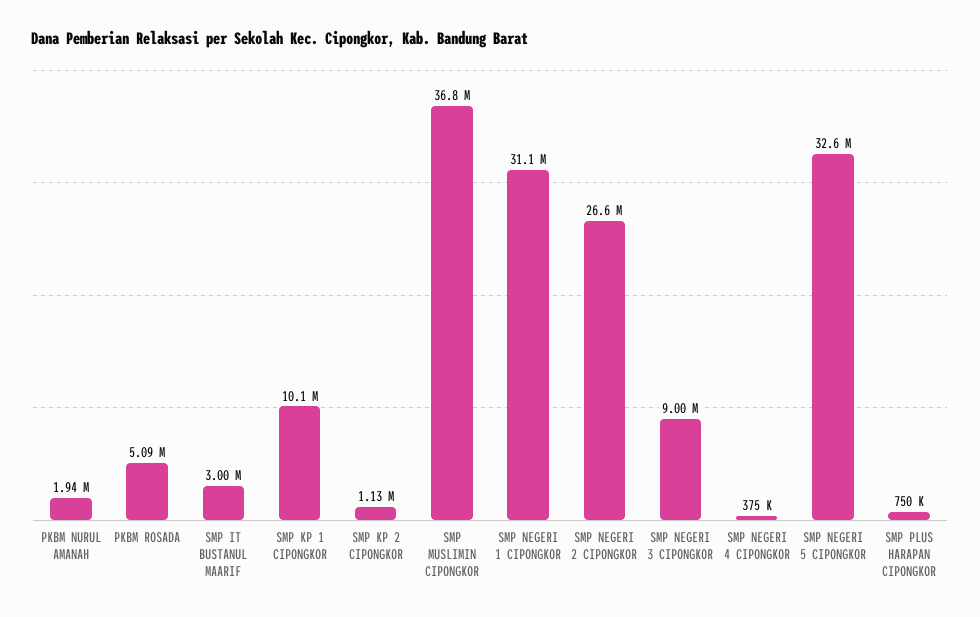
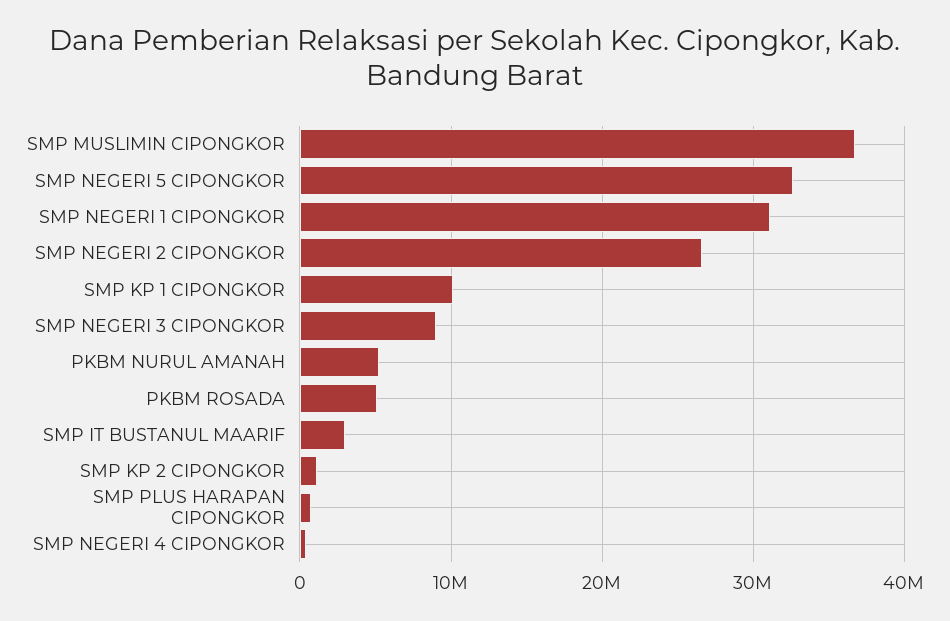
  {
-   "PKBM NURUL AMANAH": 1940000,
+   "PKBM NURUL AMANAH": 5000000,
    "PKBM ROSADA": 5090000,
    "SMP IT BUSTANUL MAARIF": 3000000,
    "SMP KP 1 CIPONGKOR": 10100000,
    "SMP KP 2 CIPONGKOR": 1130000,
    "SMP MUSLIMIN CIPONGKOR": 36800000,
    "SMP NEGERI 1 CIPONGKOR": 31100000,
    "SMP NEGERI 2 CIPONGKOR": 26600000,
    "SMP NEGERI 3 CIPONGKOR": 9000000,
    "SMP NEGERI 4 CIPONGKOR": 375000,
    "SMP NEGERI 5 CIPONGKOR": 32600000,
    "SMP PLUS HARAPAN CIPONGKOR": 750000
  }

